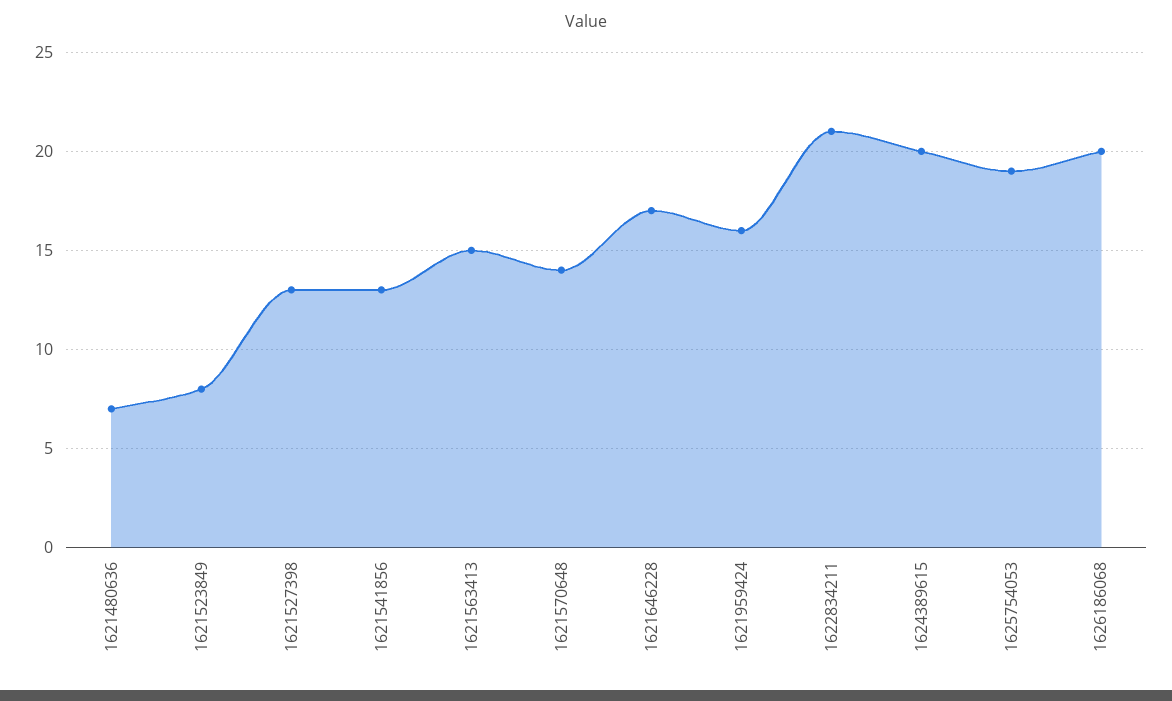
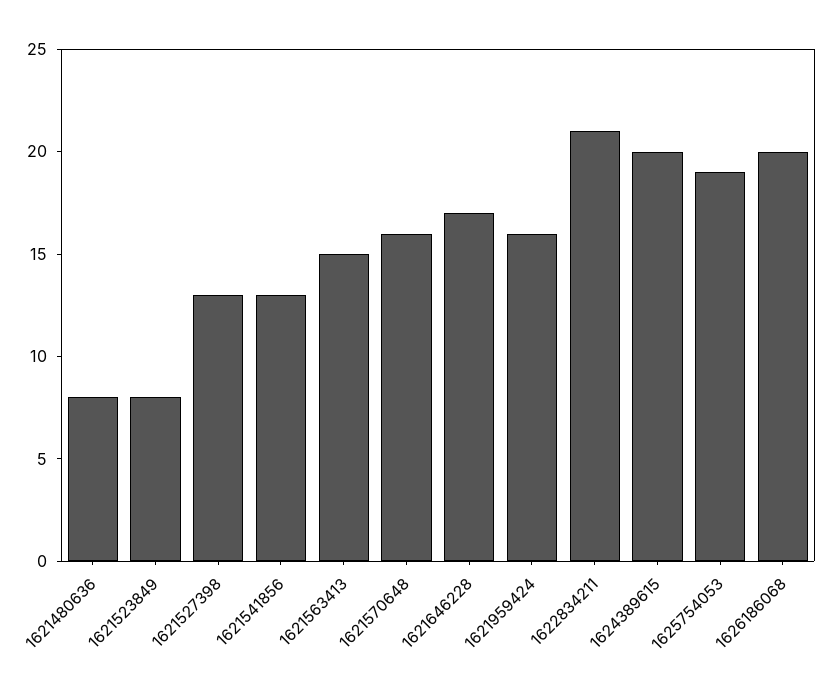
  {
-   "1621480636": 7,
+   "1621480636": 8,
    "1621523849": 8,
    "1621527398": 13,
    "1621541856": 13,
    "1621563413": 15,
-   "1621570648": 14,
+   "1621570648": 16,
    "1621646228": 17,
    "1621959424": 16,
    "1622834211": 21,
    "1624389615": 20,
    "1625754053": 19,
    "1626186068": 20
  }

